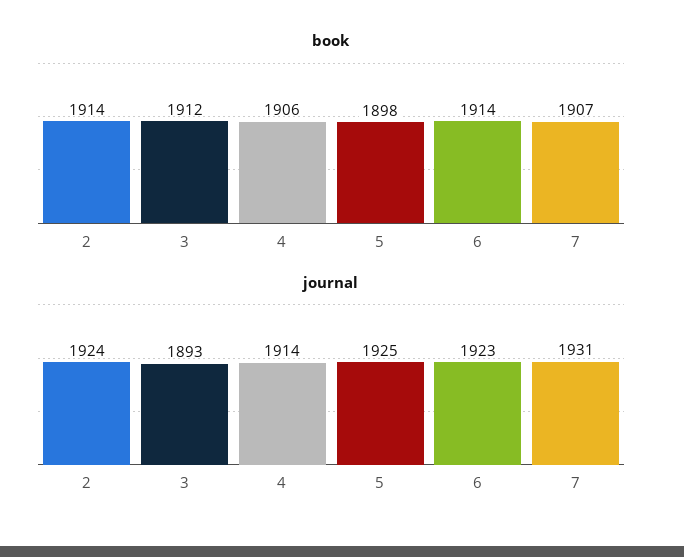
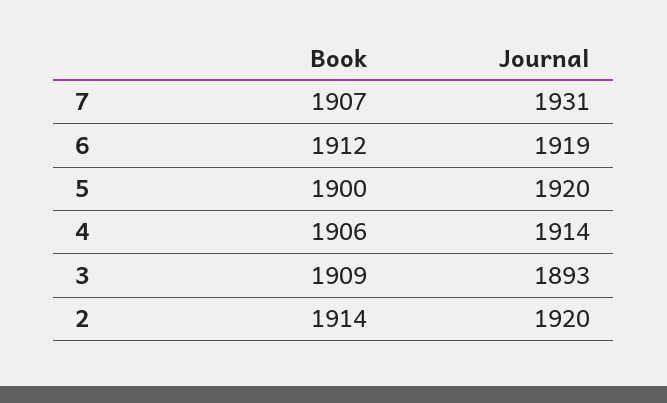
  {
    "book": {
      "2": 1914,
-     "3": 1912,
+     "3": 1909,
      "4": 1906,
-     "5": 1898,
+     "5": 1900,
-     "6": 1914,
+     "6": 1912,
      "7": 1907
    },
    "journal": {
-     "2": 1924,
+     "2": 1920,
      "3": 1893,
      "4": 1914,
-     "5": 1925,
+     "5": 1920,
-     "6": 1923,
+     "6": 1919,
      "7": 1931
    }
  }

